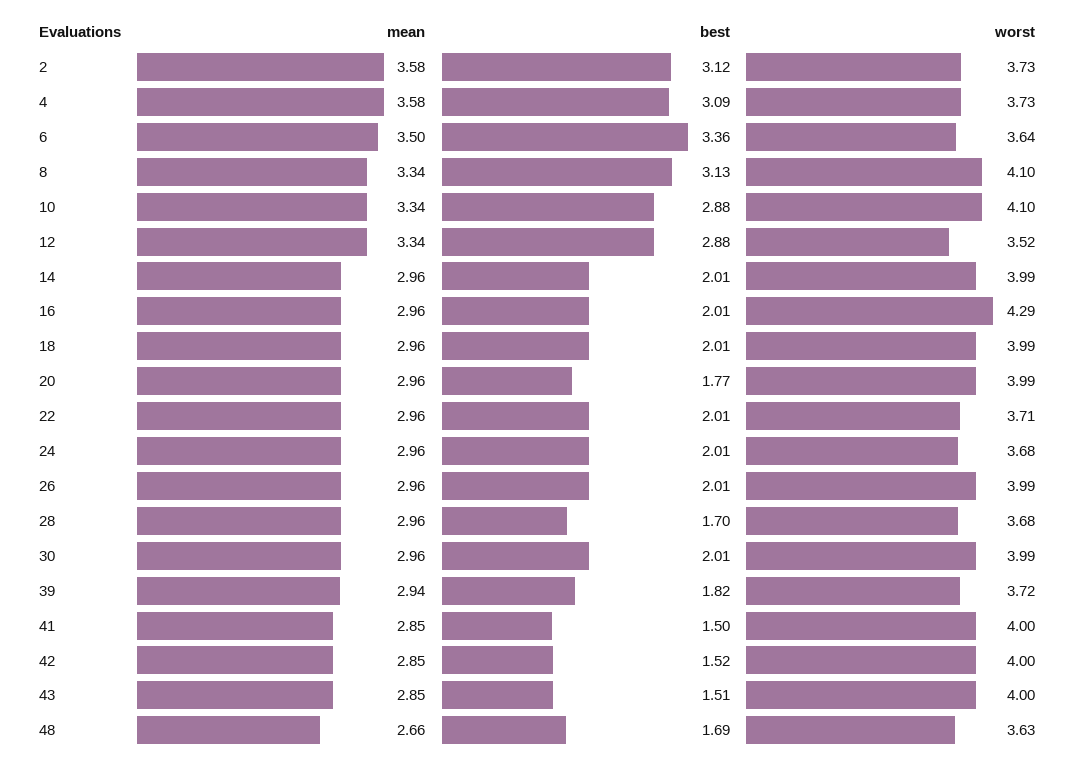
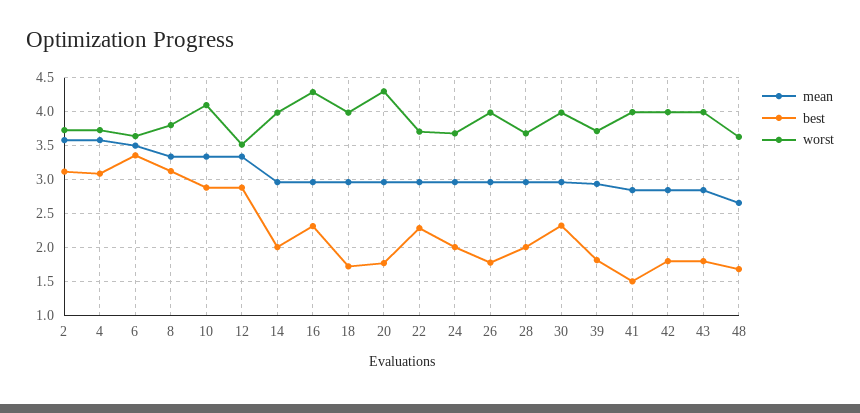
  {
    "mean": {
      "2": 3.58,
      "4": 3.58,
      "6": 3.5,
      "8": 3.34,
      "10": 3.34,
      "12": 3.34,
      "14": 2.96,
      "16": 2.96,
      "18": 2.96,
      "20": 2.96,
      "22": 2.96,
      "24": 2.96,
      "26": 2.96,
      "28": 2.96,
      "30": 2.96,
      "39": 2.94,
      "41": 2.85,
      "42": 2.85,
      "43": 2.85,
      "48": 2.66
    },
    "best": {
      "2": 3.12,
      "4": 3.09,
      "6": 3.36,
      "8": 3.13,
      "10": 2.88,
      "12": 2.88,
      "14": 2.01,
-     "16": 2.01,
+     "16": 2.3,
-     "18": 2.01,
+     "18": 1.7,
      "20": 1.77,
-     "22": 2.01,
+     "22": 2.3,
      "24": 2.01,
-     "26": 2.01,
+     "26": 1.8,
-     "28": 1.7,
+     "28": 2,
-     "30": 2.01,
+     "30": 2.3,
      "39": 1.82,
      "41": 1.5,
-     "42": 1.52,
+     "42": 1.8,
-     "43": 1.51,
+     "43": 1.8,
      "48": 1.69
    },
    "worst": {
      "2": 3.73,
      "4": 3.73,
      "6": 3.64,
-     "8": 4.1,
+     "8": 3.8,
      "10": 4.1,
      "12": 3.52,
      "14": 3.99,
      "16": 4.29,
      "18": 3.99,
-     "20": 3.99,
+     "20": 4.3,
      "22": 3.71,
      "24": 3.68,
      "26": 3.99,
      "28": 3.68,
      "30": 3.99,
      "39": 3.72,
      "41": 4,
      "42": 4,
      "43": 4,
      "48": 3.63
    }
  }

